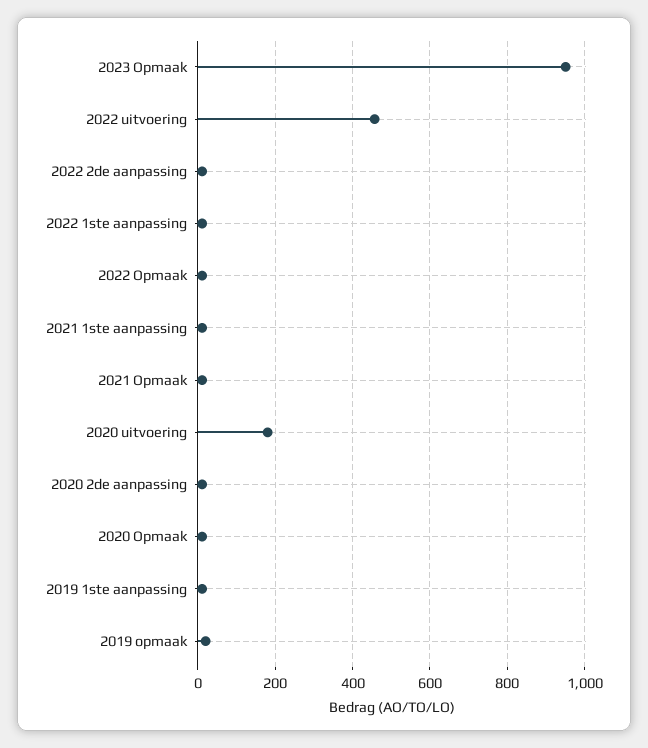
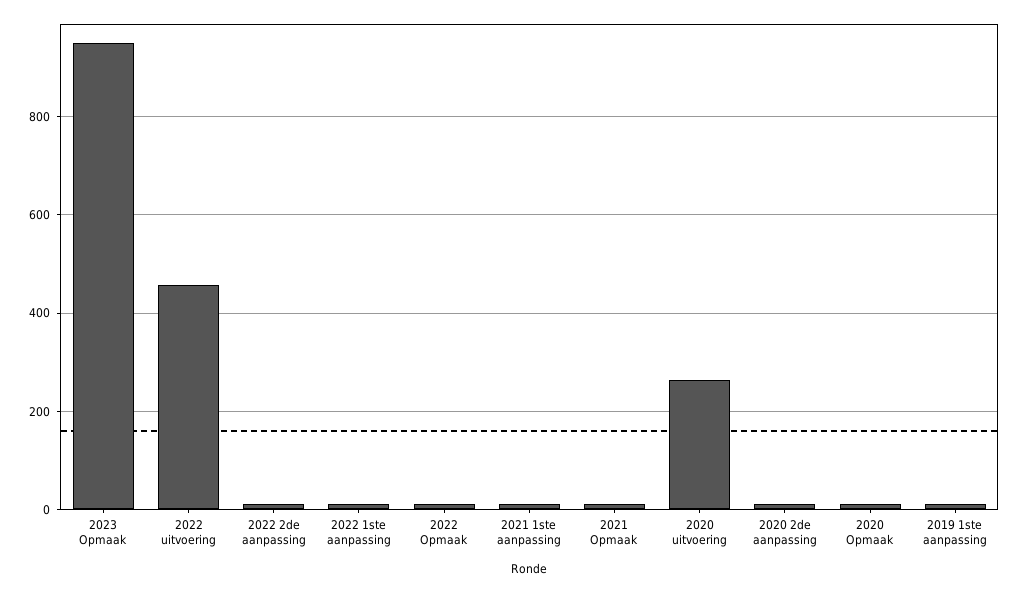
  {
    "2023 Opmaak": 960,
    "2022 uitvoering": 460,
    "2022 2de aanpassing": 20,
    "2022 1ste aanpassing": 20,
    "2022 Opmaak": 20,
    "2021 1ste aanpassing": 20,
    "2021 Opmaak": 20,
-   "2020 uitvoering": 180,
+   "2020 uitvoering": 260,
    "2020 2de aanpassing": 20,
    "2020 Opmaak": 20,
-   "2019 1ste aanpassing": 20,
+   "2019 1ste aanpassing": 20
-   "2019 opmaak": 20
  }

